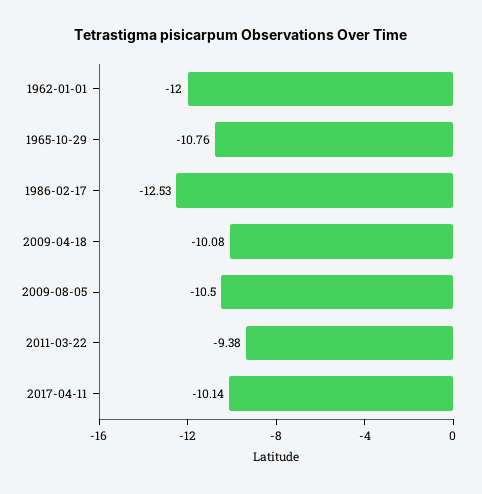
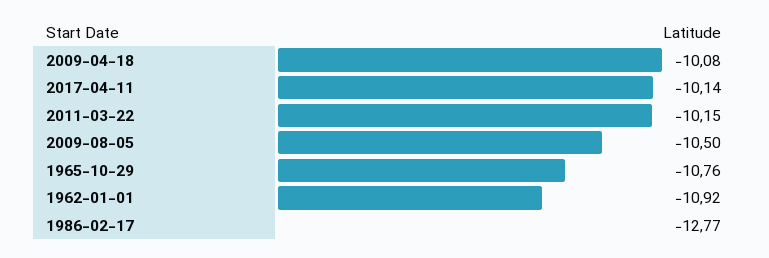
  {
-   "1962-01-01": -12,
+   "1962-01-01": -10.92,
    "1965-10-29": -10.76,
-   "1986-02-17": -12.53,
+   "1986-02-17": -12.77,
    "2009-04-18": -10.08,
    "2009-08-05": -10.5,
-   "2011-03-22": -9.38,
+   "2011-03-22": -10.15,
    "2017-04-11": -10.14
  }

